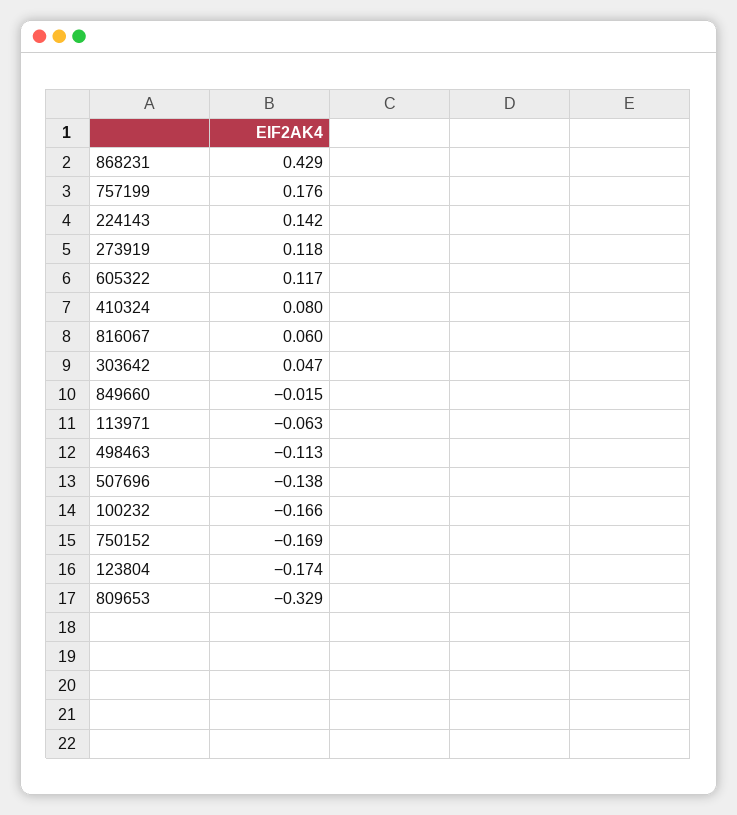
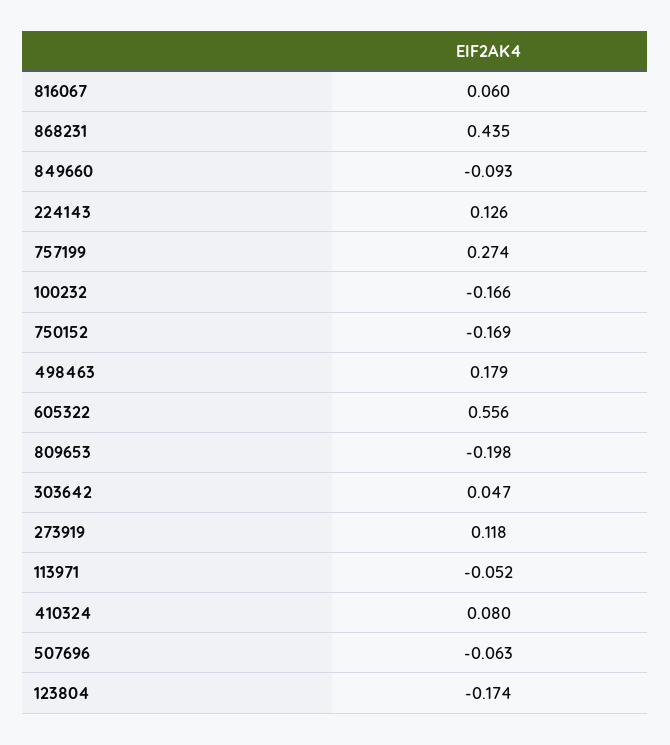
  {
-   "868231": 0.429,
+   "868231": 0.435,
-   "757199": 0.176,
+   "757199": 0.274,
-   "224143": 0.142,
+   "224143": 0.126,
    "273919": 0.118,
-   "605322": 0.117,
+   "605322": 0.556,
    "410324": 0.08,
    "816067": 0.06,
    "303642": 0.047,
-   "849660": -0.015,
+   "849660": -0.093,
-   "113971": -0.063,
+   "113971": -0.052,
-   "498463": -0.113,
+   "498463": 0.179,
-   "507696": -0.138,
+   "507696": -0.063,
    "100232": -0.166,
    "750152": -0.169,
    "123804": -0.174,
-   "809653": -0.329
+   "809653": -0.198
  }

